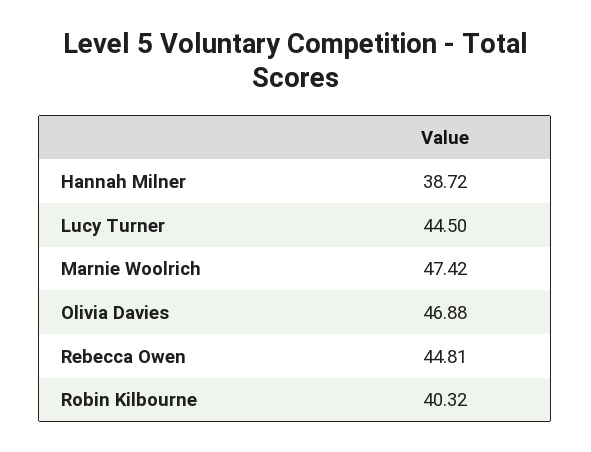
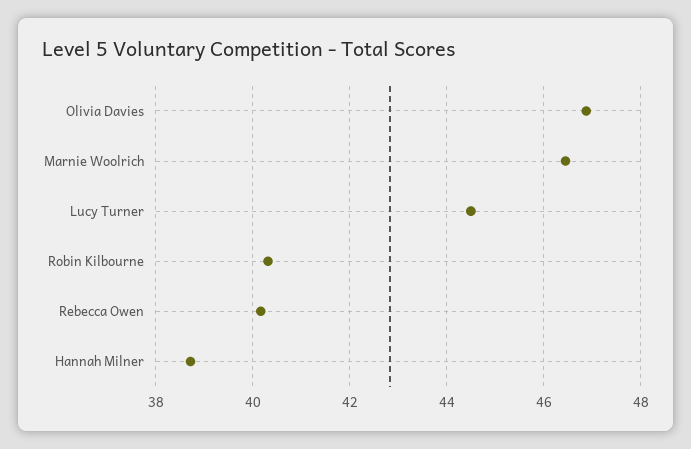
  {
    "Hannah Milner": 38.72,
    "Lucy Turner": 44.5,
-   "Marnie Woolrich": 47.42,
+   "Marnie Woolrich": 46.4,
    "Olivia Davies": 46.88,
-   "Rebecca Owen": 44.81,
+   "Rebecca Owen": 40.2,
    "Robin Kilbourne": 40.32
  }

